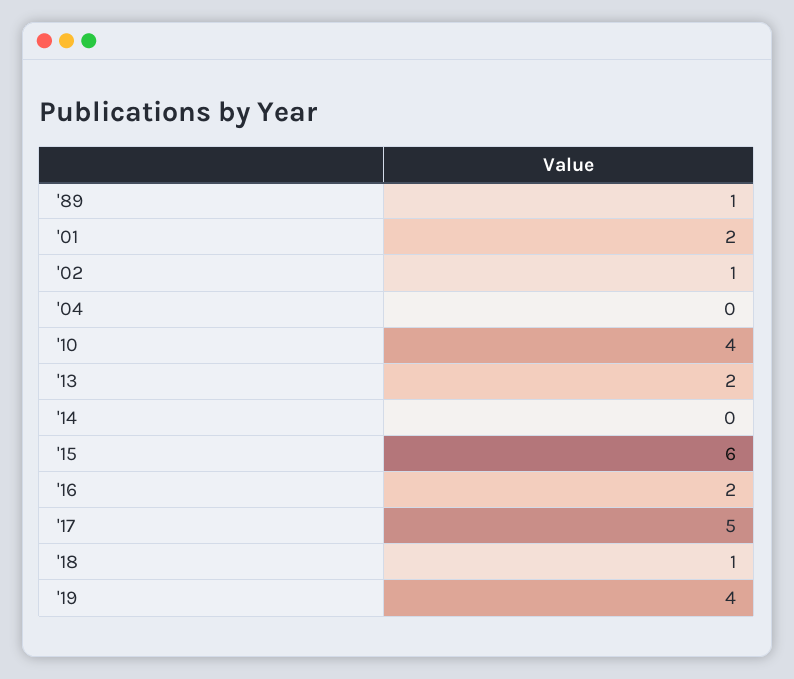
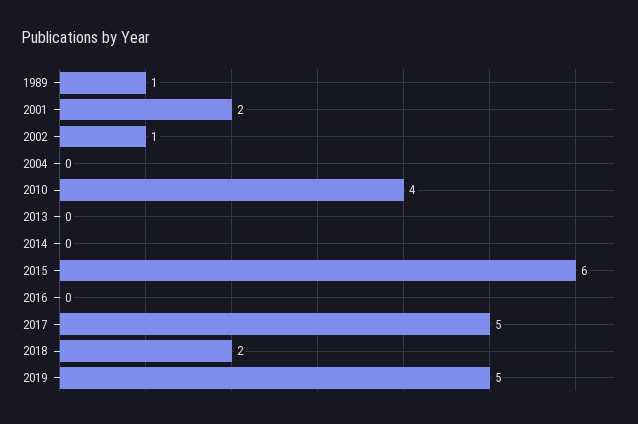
  {
    "'89": 1,
    "'01": 2,
    "'02": 1,
    "'04": 0,
    "'10": 4,
-   "'13": 2,
+   "'13": 0,
    "'14": 0,
    "'15": 6,
-   "'16": 2,
+   "'16": 0,
    "'17": 5,
-   "'18": 1,
+   "'18": 2,
-   "'19": 4
+   "'19": 5
  }

